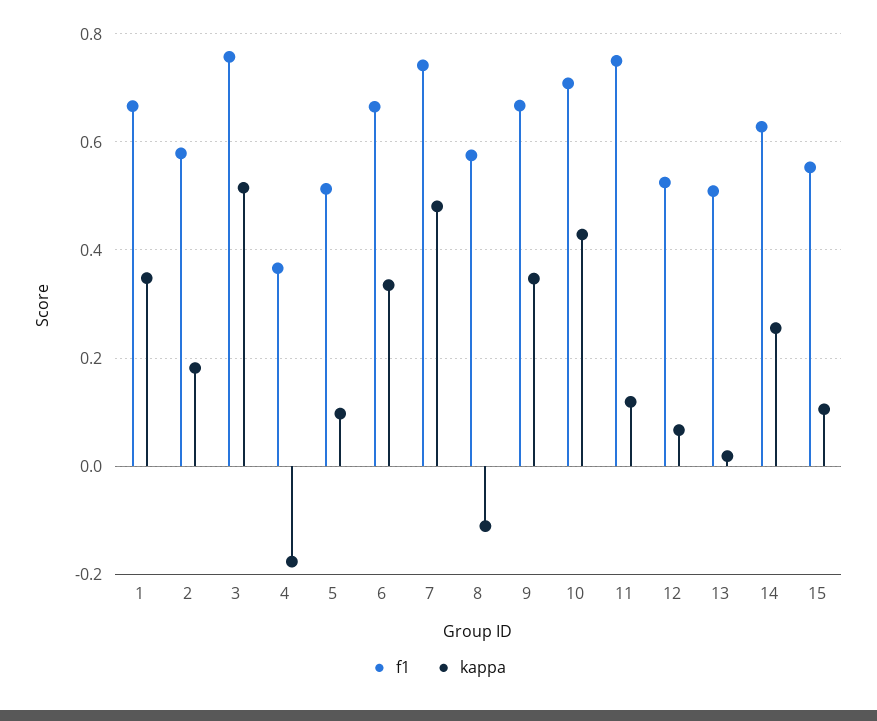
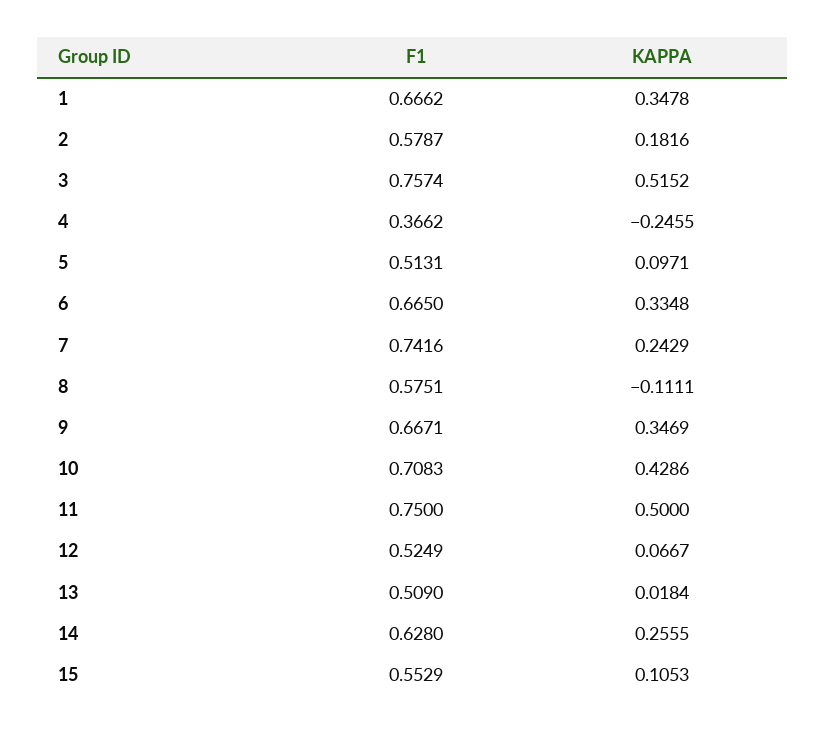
  {
    "f1": {
      "1": 0.6662,
      "2": 0.5787,
      "3": 0.7574,
      "4": 0.3662,
      "5": 0.5131,
      "6": 0.665,
      "7": 0.7416,
      "8": 0.5751,
      "9": 0.6671,
      "10": 0.7083,
      "11": 0.75,
      "12": 0.5249,
      "13": 0.509,
      "14": 0.628,
      "15": 0.5529
    },
    "kappa": {
      "1": 0.3478,
      "2": 0.1816,
      "3": 0.5152,
-     "4": -0.18,
+     "4": -0.2455,
      "5": 0.0971,
      "6": 0.3348,
-     "7": 0.48,
+     "7": 0.2429,
      "8": -0.1111,
      "9": 0.3469,
      "10": 0.4286,
-     "11": 0.12,
+     "11": 0.5,
      "12": 0.0667,
      "13": 0.0184,
      "14": 0.2555,
      "15": 0.1053
    }
  }

